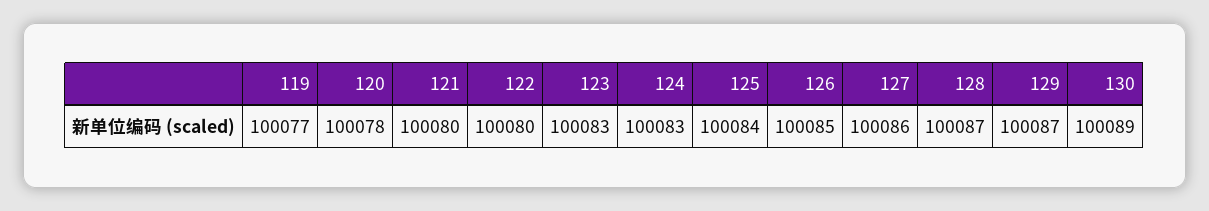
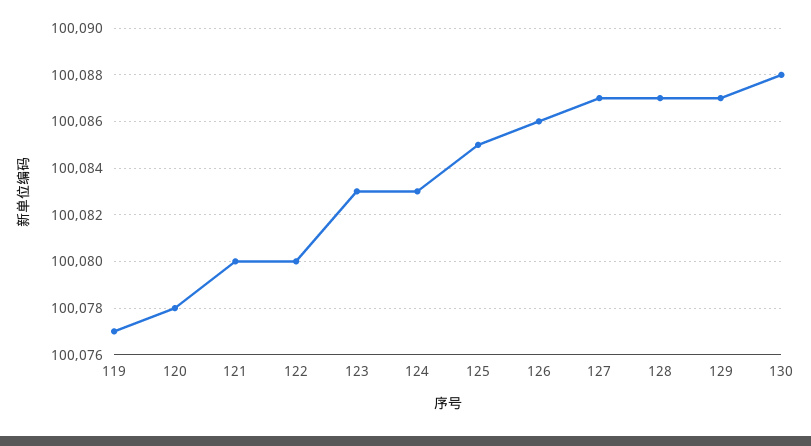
  {
    "119": 100077,
    "120": 100078,
    "121": 100080,
    "122": 100080,
    "123": 100083,
    "124": 100083,
-   "125": 100084,
+   "125": 100085,
-   "126": 100085,
+   "126": 100086,
-   "127": 100086,
+   "127": 100087,
    "128": 100087,
    "129": 100087,
-   "130": 100089
+   "130": 100088
  }

